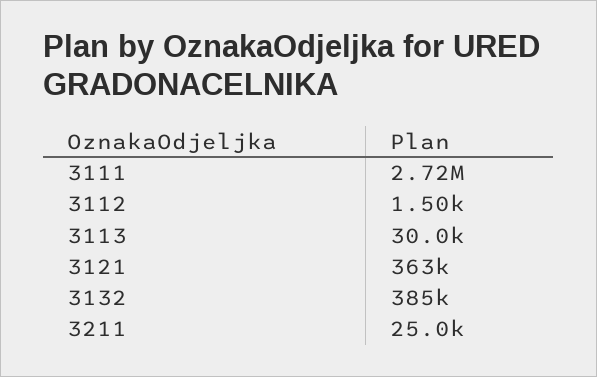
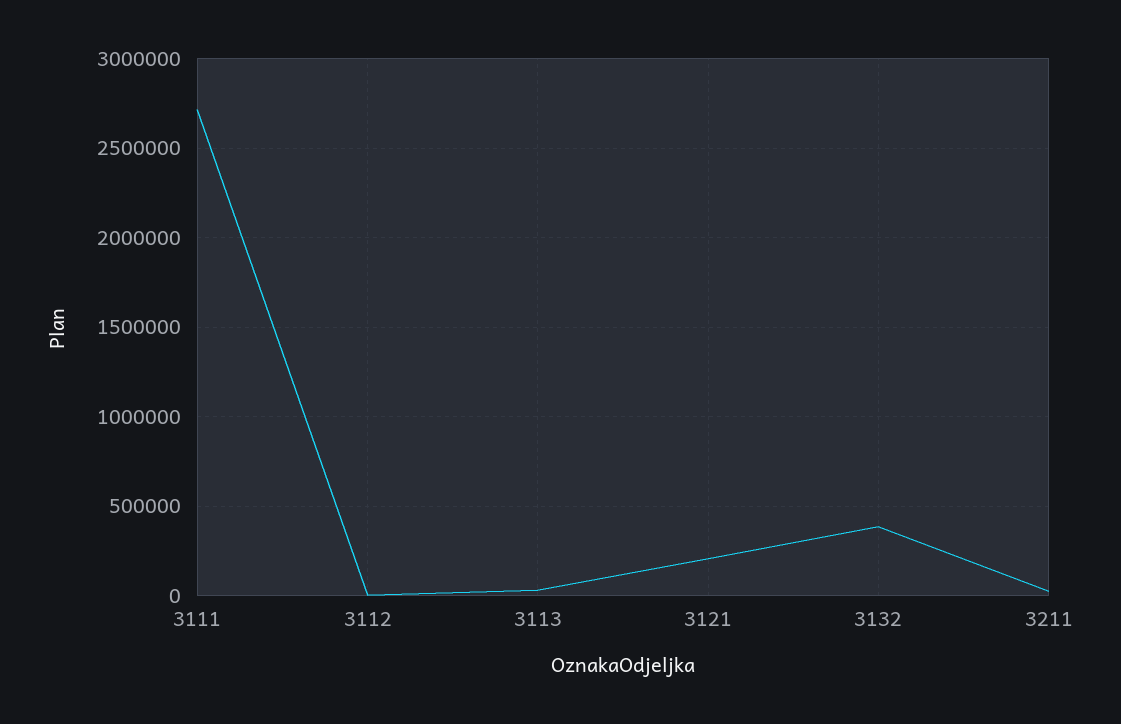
  {
    "3111": 2720000,
    "3112": 1500,
    "3113": 30000,
-   "3121": 363000,
+   "3121": 200000,
    "3132": 385000,
    "3211": 25000
  }

